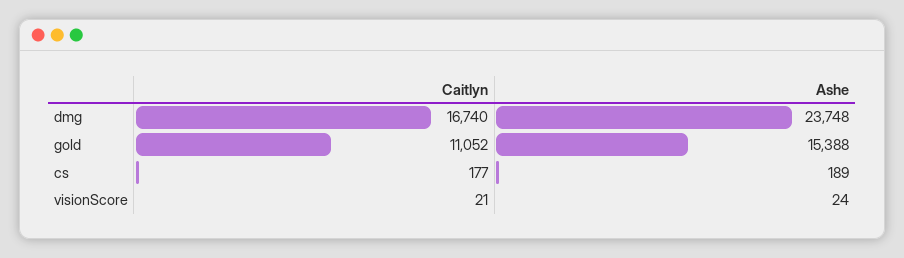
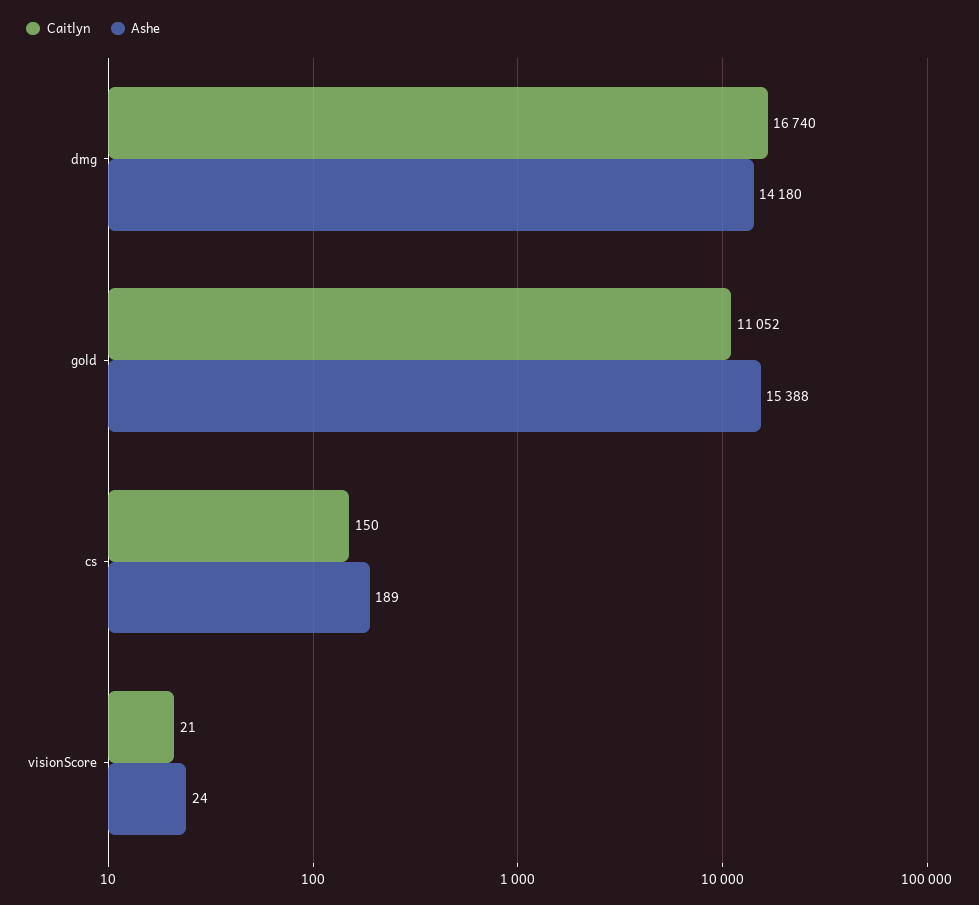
  {
    "Caitlyn": {
      "dmg": 16740,
      "gold": 11052,
-     "cs": 177,
+     "cs": 150,
      "visionScore": 21
    },
    "Ashe": {
-     "dmg": 23748,
+     "dmg": 14180,
      "gold": 15388,
      "cs": 189,
      "visionScore": 24
    }
  }

